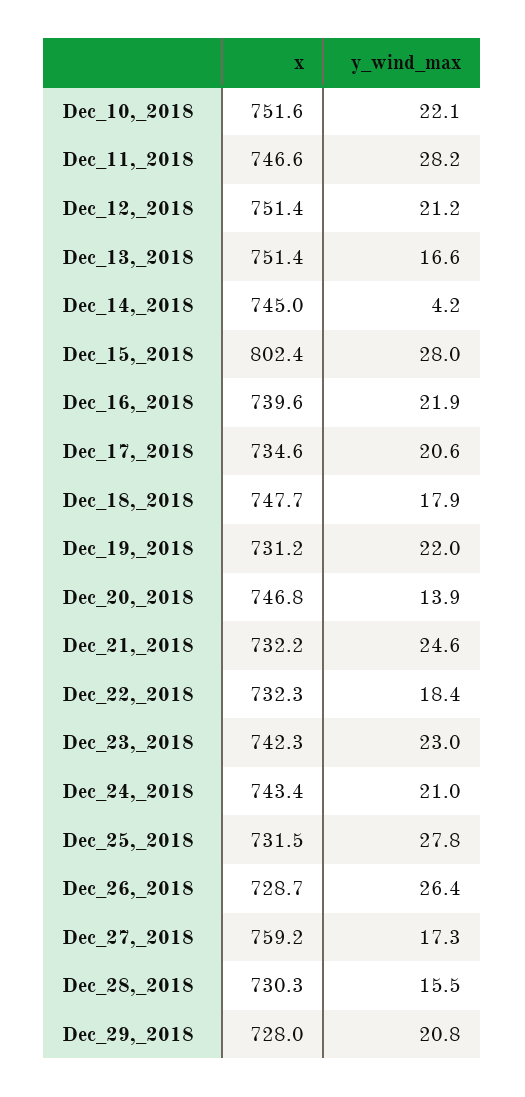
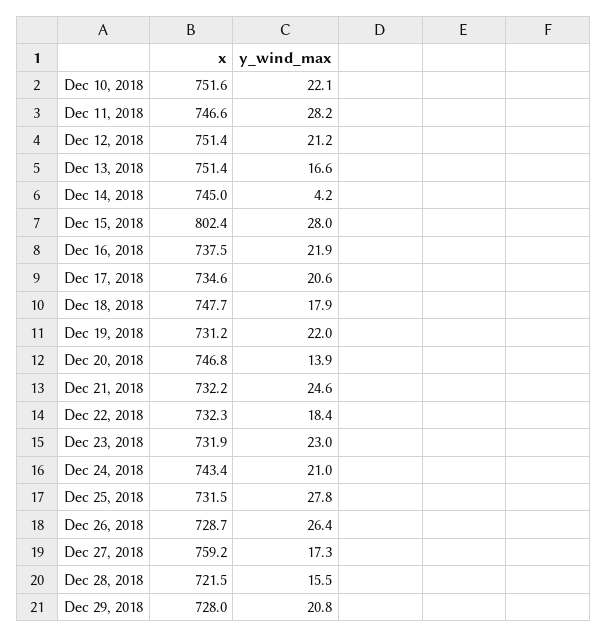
  {
    "x": {
      "Dec_10,_2018": 751.6,
      "Dec_11,_2018": 746.6,
      "Dec_12,_2018": 751.4,
      "Dec_13,_2018": 751.4,
      "Dec_14,_2018": 745,
      "Dec_15,_2018": 802.4,
-     "Dec_16,_2018": 739.6,
+     "Dec_16,_2018": 737.5,
      "Dec_17,_2018": 734.6,
      "Dec_18,_2018": 747.7,
      "Dec_19,_2018": 731.2,
      "Dec_20,_2018": 746.8,
      "Dec_21,_2018": 732.2,
      "Dec_22,_2018": 732.3,
-     "Dec_23,_2018": 742.3,
+     "Dec_23,_2018": 731.9,
      "Dec_24,_2018": 743.4,
      "Dec_25,_2018": 731.5,
      "Dec_26,_2018": 728.7,
      "Dec_27,_2018": 759.2,
-     "Dec_28,_2018": 730.3,
+     "Dec_28,_2018": 721.5,
      "Dec_29,_2018": 728
    },
    "y_wind_max": {
      "Dec_10,_2018": 22.1,
      "Dec_11,_2018": 28.2,
      "Dec_12,_2018": 21.2,
      "Dec_13,_2018": 16.6,
      "Dec_14,_2018": 4.2,
      "Dec_15,_2018": 28,
      "Dec_16,_2018": 21.9,
      "Dec_17,_2018": 20.6,
      "Dec_18,_2018": 17.9,
      "Dec_19,_2018": 22,
      "Dec_20,_2018": 13.9,
      "Dec_21,_2018": 24.6,
      "Dec_22,_2018": 18.4,
      "Dec_23,_2018": 23,
      "Dec_24,_2018": 21,
      "Dec_25,_2018": 27.8,
      "Dec_26,_2018": 26.4,
      "Dec_27,_2018": 17.3,
      "Dec_28,_2018": 15.5,
      "Dec_29,_2018": 20.8
    }
  }

